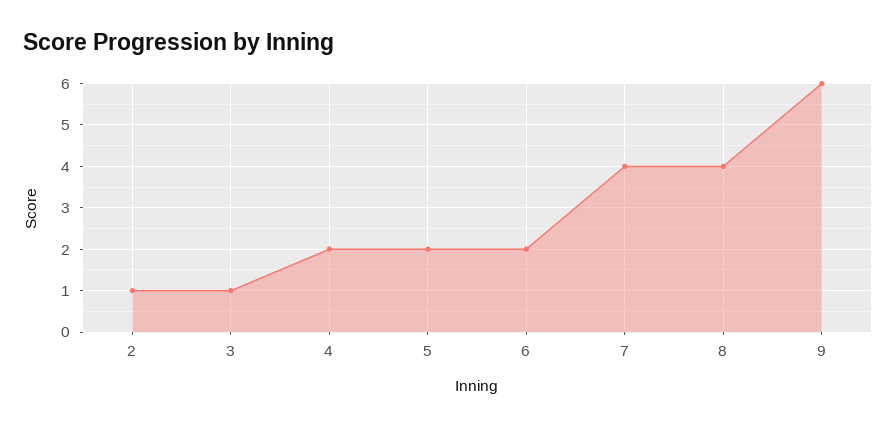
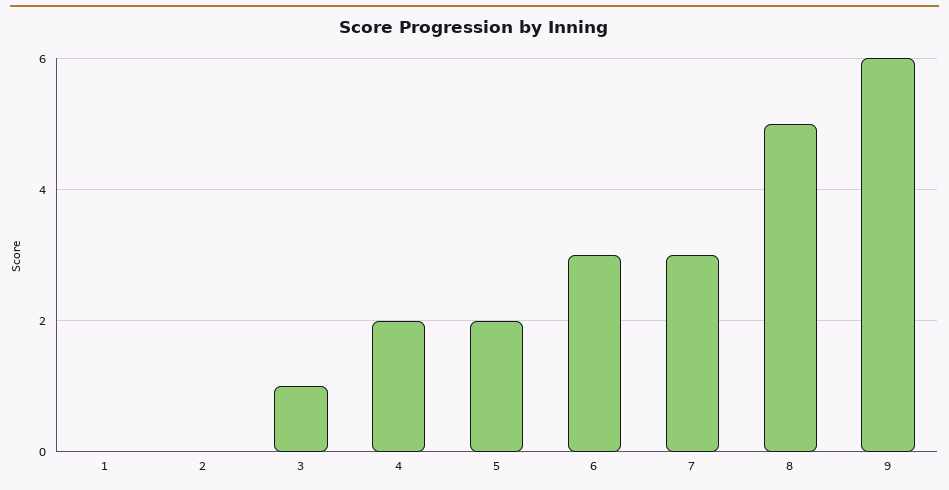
  {
-   "2": 1,
+   "2": 0,
    "3": 1,
    "4": 2,
    "5": 2,
-   "6": 2,
+   "6": 3,
-   "7": 4,
+   "7": 3,
-   "8": 4,
+   "8": 5,
-   "9": 6
+   "9": 6,
+   "1": 0
  }

